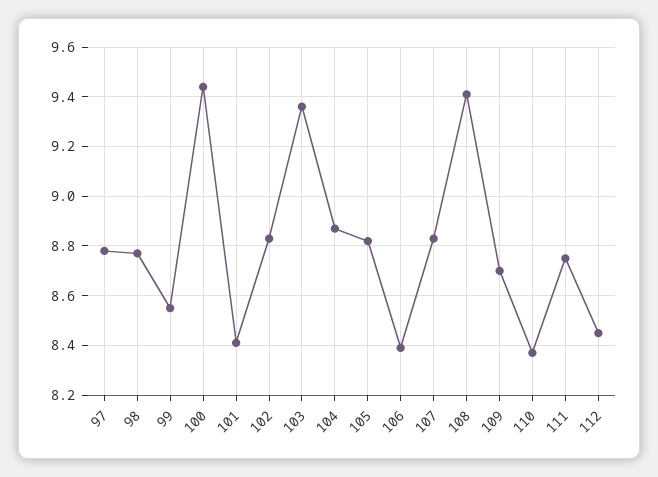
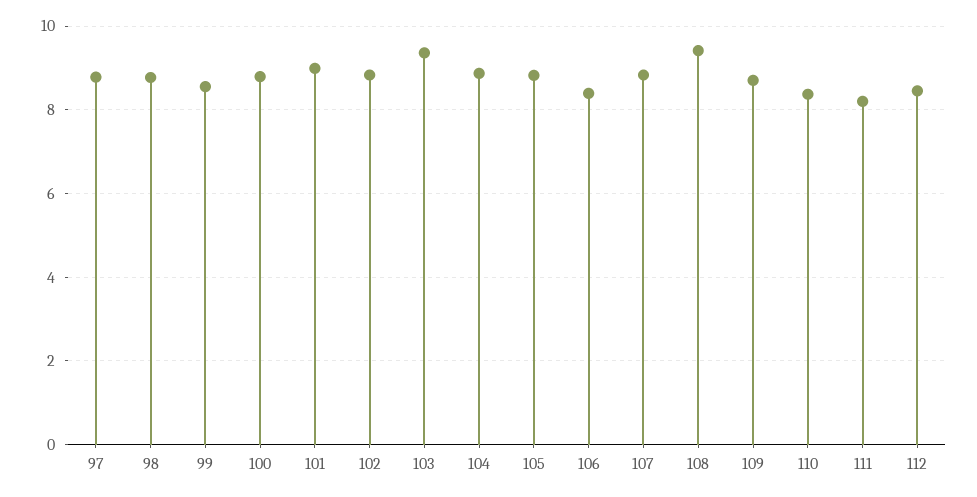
  {
    "97": 8.8,
    "98": 8.75,
    "99": 8.55,
-   "100": 9.45,
+   "100": 8.8,
-   "101": 8.4,
+   "101": 9,
    "102": 8.85,
    "103": 9.35,
    "104": 8.85,
    "105": 8.8,
    "106": 8.4,
    "107": 8.85,
    "108": 9.4,
    "109": 8.7,
    "110": 8.35,
-   "111": 8.75,
+   "111": 8.2,
    "112": 8.45
  }

